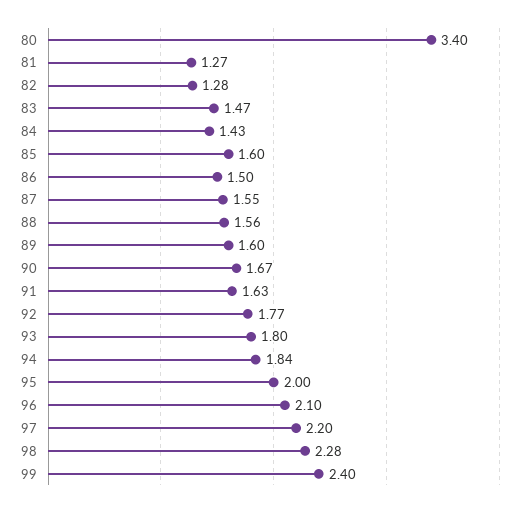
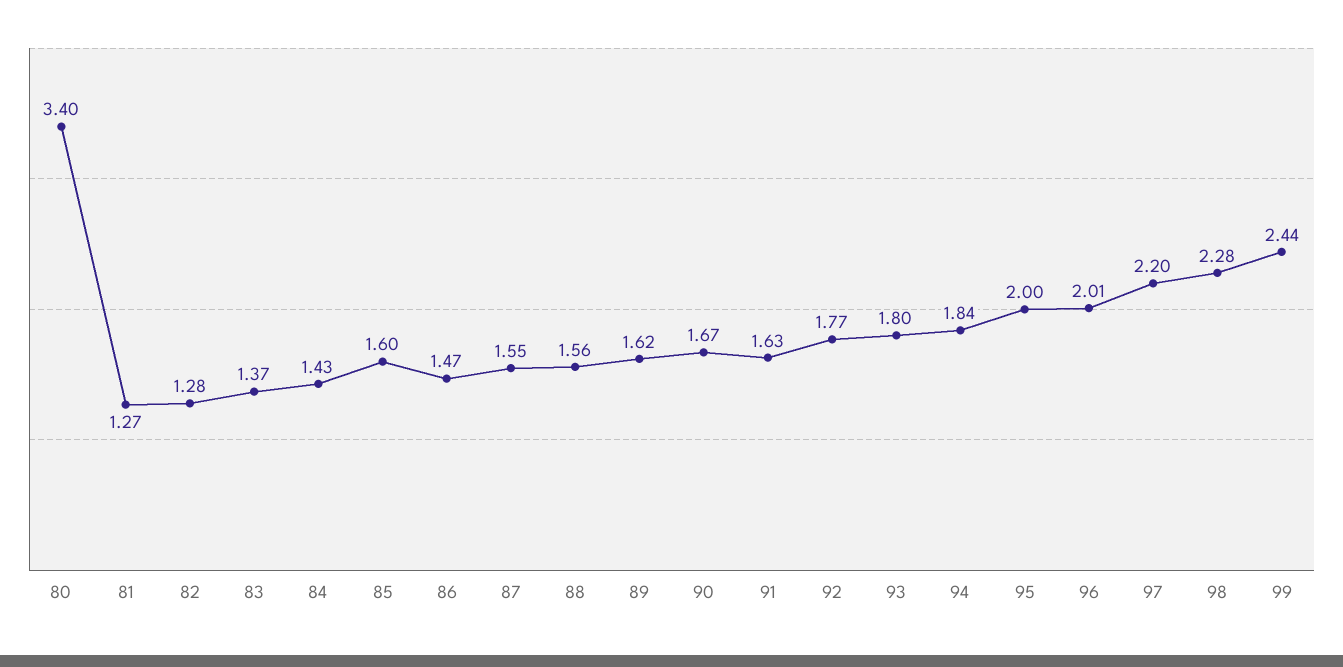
  {
    "80": 3.4,
    "81": 1.27,
    "82": 1.28,
-   "83": 1.47,
+   "83": 1.37,
    "84": 1.43,
    "85": 1.6,
-   "86": 1.5,
+   "86": 1.47,
    "87": 1.55,
    "88": 1.56,
-   "89": 1.6,
+   "89": 1.62,
    "90": 1.67,
    "91": 1.63,
    "92": 1.77,
    "93": 1.8,
    "94": 1.84,
    "95": 2,
-   "96": 2.1,
+   "96": 2.01,
    "97": 2.2,
    "98": 2.28,
-   "99": 2.4
+   "99": 2.44
  }

